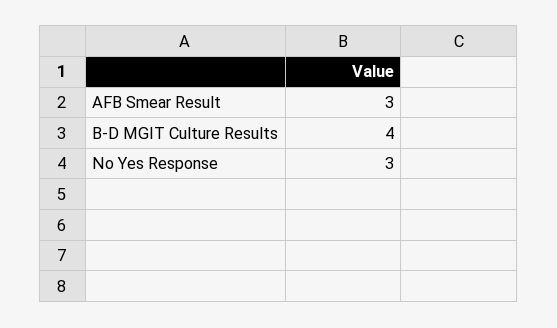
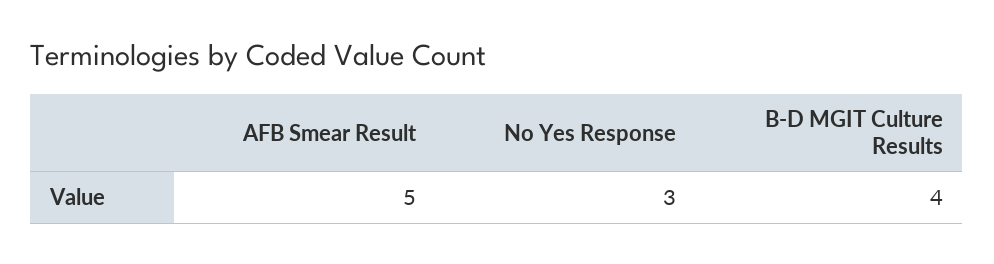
  {
-   "AFB Smear Result": 3,
+   "AFB Smear Result": 5,
    "B-D MGIT Culture Results": 4,
    "No Yes Response": 3
  }

